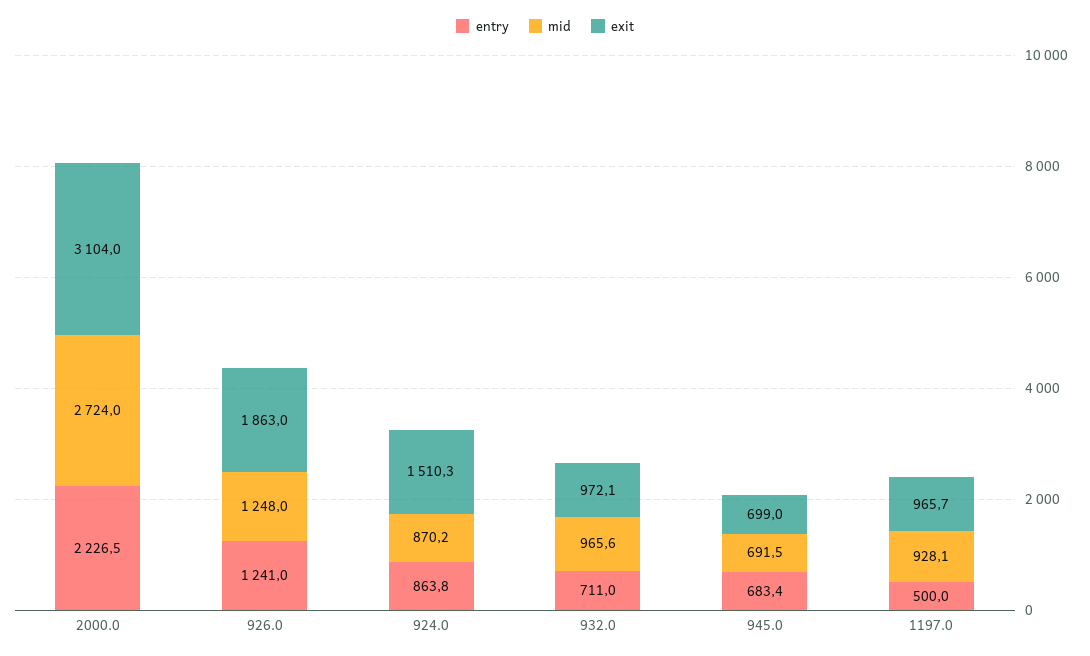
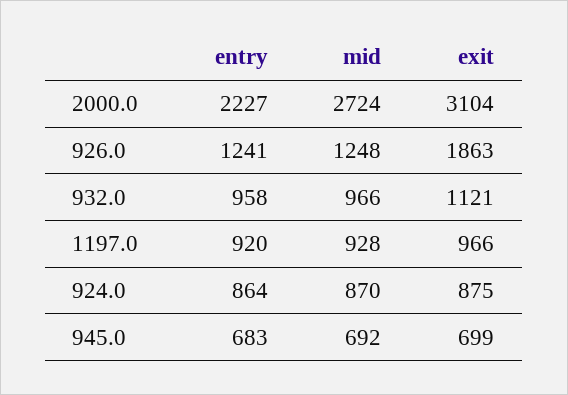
  {
    "entry": {
      "2000.0": 2226.5,
      "926.0": 1241,
      "924.0": 863.8,
-     "932.0": 711,
+     "932.0": 958,
      "945.0": 683.4,
-     "1197.0": 500
+     "1197.0": 920
    },
    "mid": {
      "2000.0": 2724,
      "926.0": 1248,
      "924.0": 870.2,
      "932.0": 965.6,
      "945.0": 691.5,
      "1197.0": 928.1
    },
    "exit": {
      "2000.0": 3104,
      "926.0": 1863,
-     "924.0": 1510.3,
+     "924.0": 875,
-     "932.0": 972.1,
+     "932.0": 1121,
      "945.0": 699,
      "1197.0": 965.7
    }
  }

